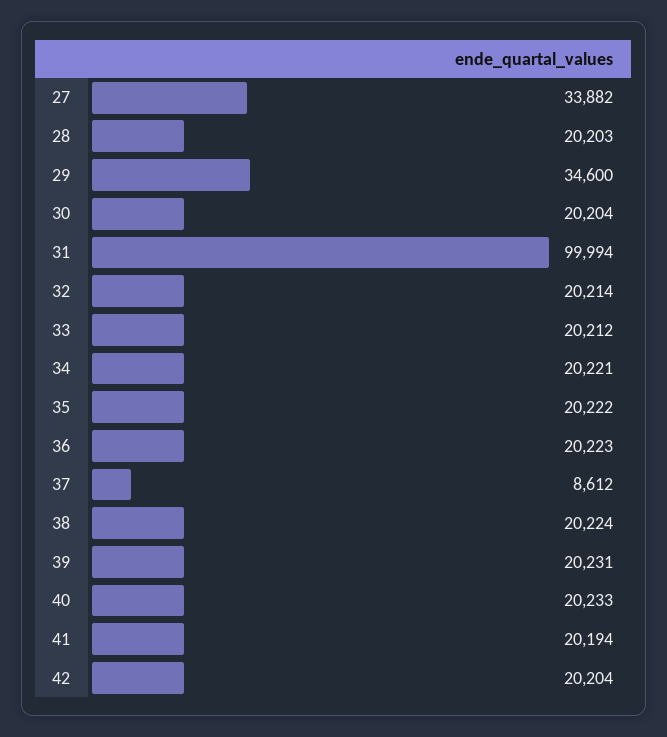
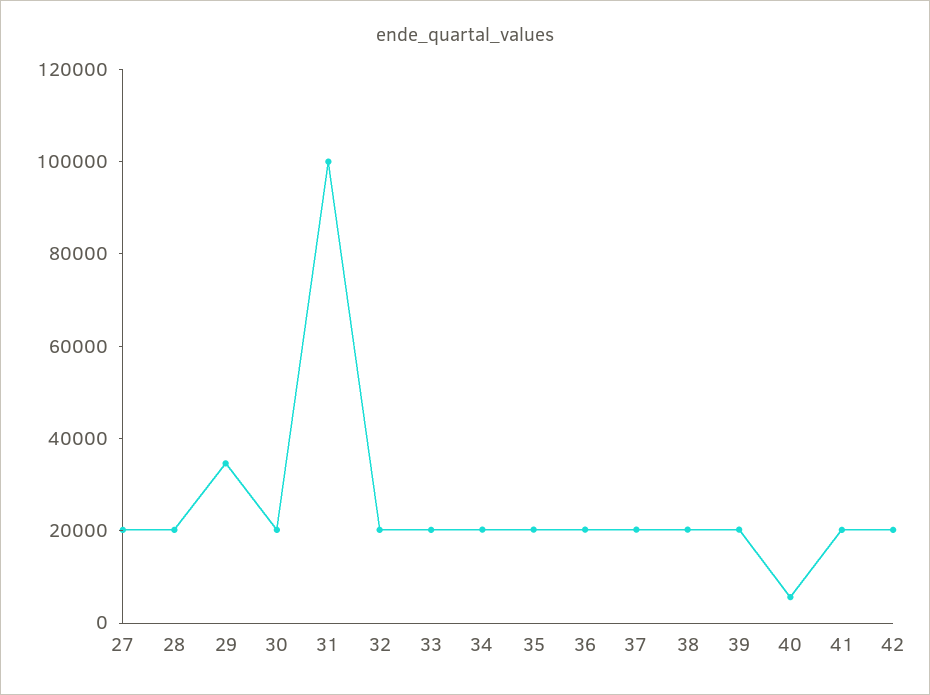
  {
-   "27": 33882,
+   "27": 20000,
    "28": 20203,
    "29": 34600,
    "30": 20204,
    "31": 99994,
    "32": 20214,
    "33": 20212,
    "34": 20221,
    "35": 20222,
    "36": 20223,
-   "37": 8612,
+   "37": 20000,
    "38": 20224,
    "39": 20231,
-   "40": 20233,
+   "40": 5000,
    "41": 20194,
    "42": 20204
  }

